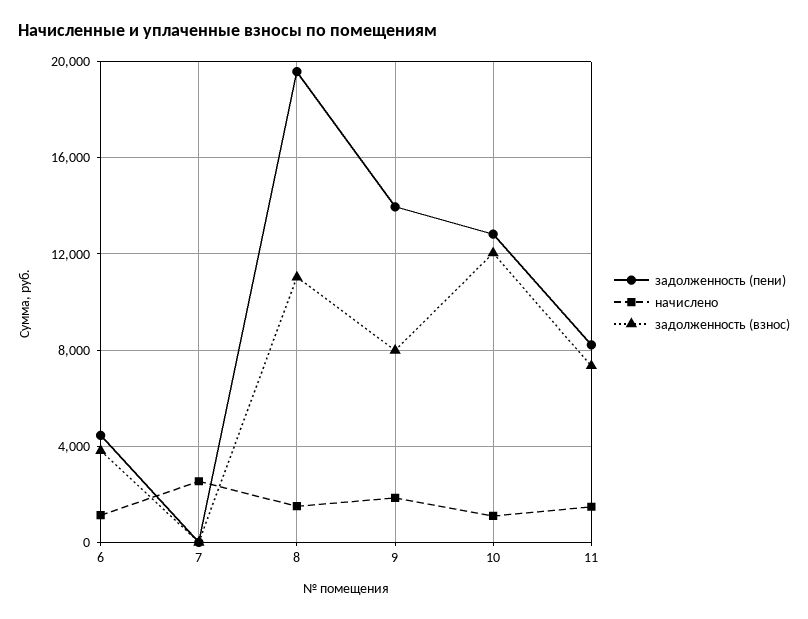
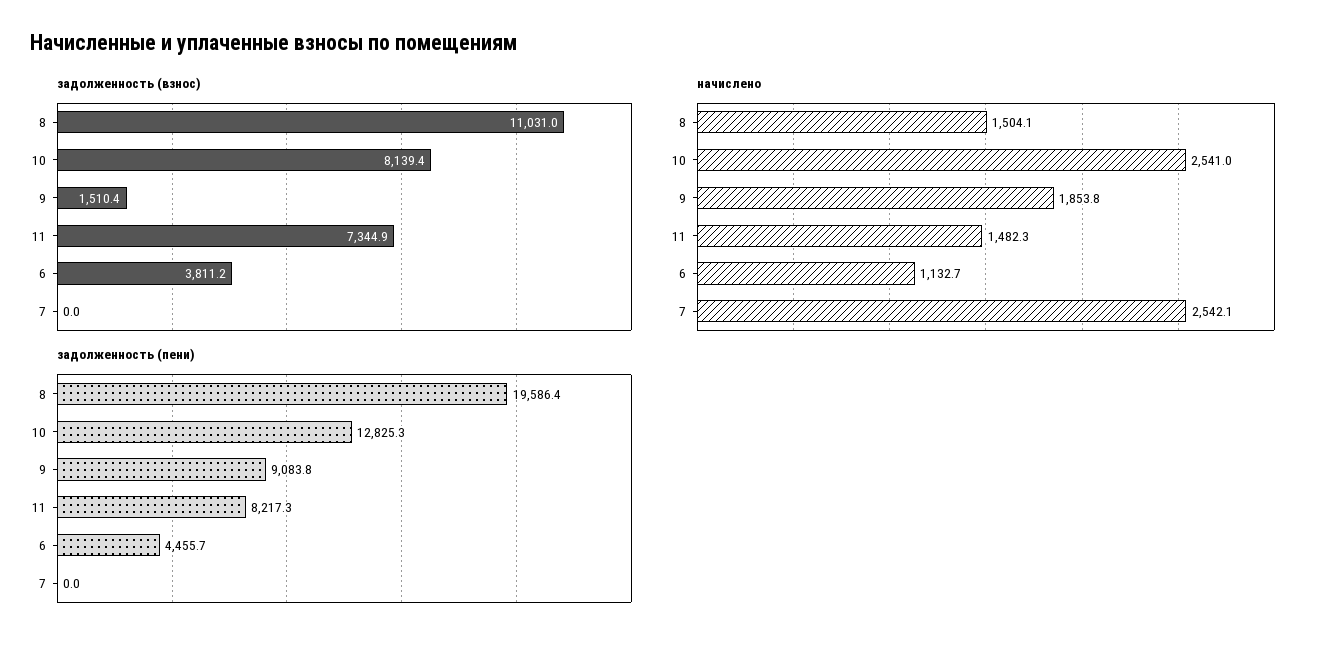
  {
    "задолженность (пени)": {
      "6": 4455.7,
      "7": 0,
      "8": 19586.4,
-     "9": 14000,
+     "9": 9083.8,
      "10": 12825.3,
      "11": 8217.3
    },
    "начислено": {
      "6": 1132.7,
      "7": 2542.1,
      "8": 1504.1,
      "9": 1853.8,
-     "10": 1000,
+     "10": 2541,
      "11": 1482.3
    },
    "задолженность (взнос)": {
      "6": 3811.2,
      "7": 0,
      "8": 11031,
-     "9": 8000,
+     "9": 1510.4,
-     "10": 12000,
+     "10": 8139.4,
      "11": 7344.9
    }
  }

